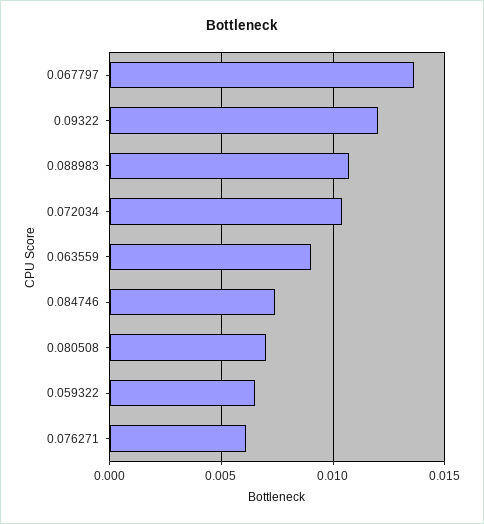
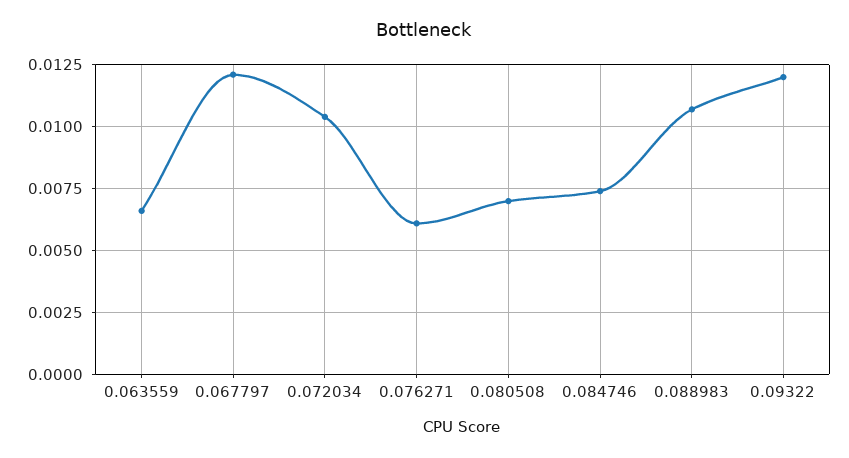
  {
-   "0.067797": 0.0135,
+   "0.067797": 0.012,
    "0.09322": 0.012,
    "0.088983": 0.0105,
    "0.072034": 0.0105,
-   "0.063559": 0.009,
+   "0.063559": 0.0065,
    "0.084746": 0.0075,
    "0.080508": 0.007,
-   "0.059322": 0.0065,
    "0.076271": 0.006
  }

